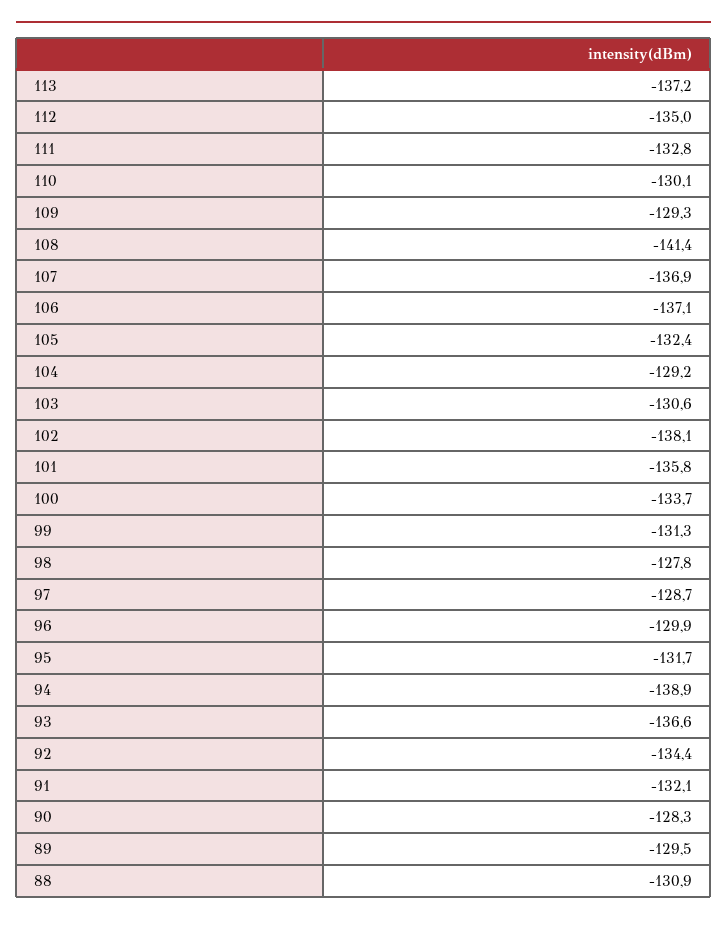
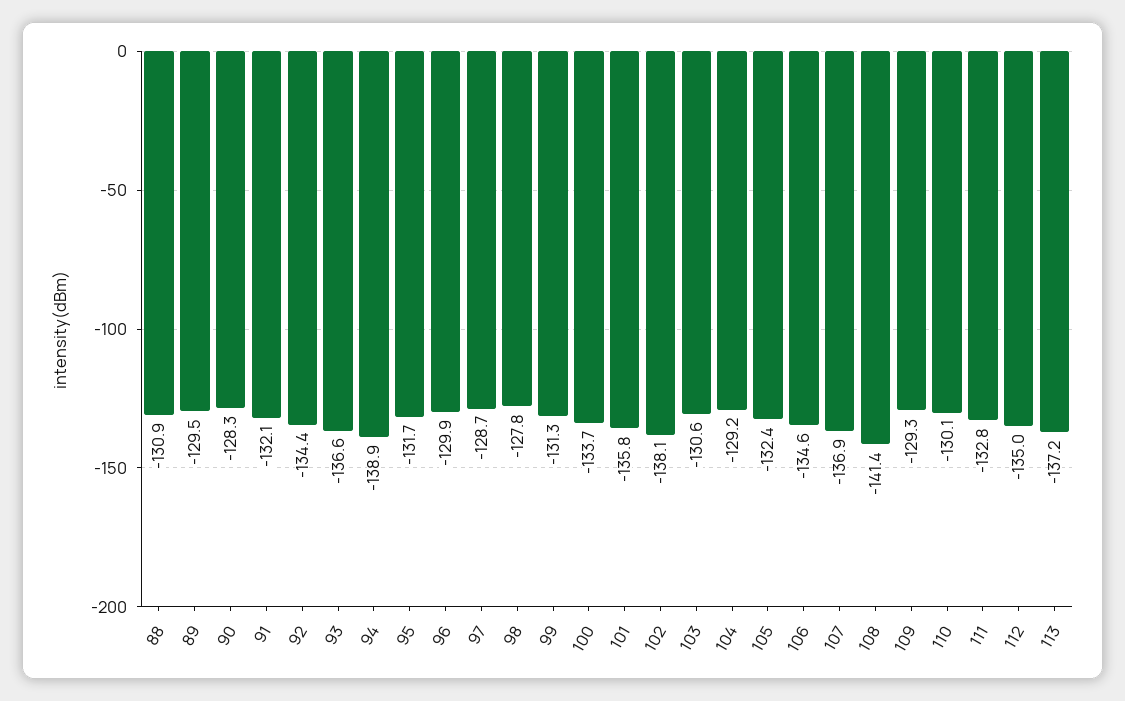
  {
    "113": -137.2,
    "112": -135,
    "111": -132.8,
    "110": -130.1,
    "109": -129.3,
    "108": -141.4,
    "107": -136.9,
-   "106": -137.1,
+   "106": -134.6,
    "105": -132.4,
    "104": -129.2,
    "103": -130.6,
    "102": -138.1,
    "101": -135.8,
    "100": -133.7,
    "99": -131.3,
    "98": -127.8,
    "97": -128.7,
    "96": -129.9,
    "95": -131.7,
    "94": -138.9,
    "93": -136.6,
    "92": -134.4,
    "91": -132.1,
    "90": -128.3,
    "89": -129.5,
    "88": -130.9
  }

